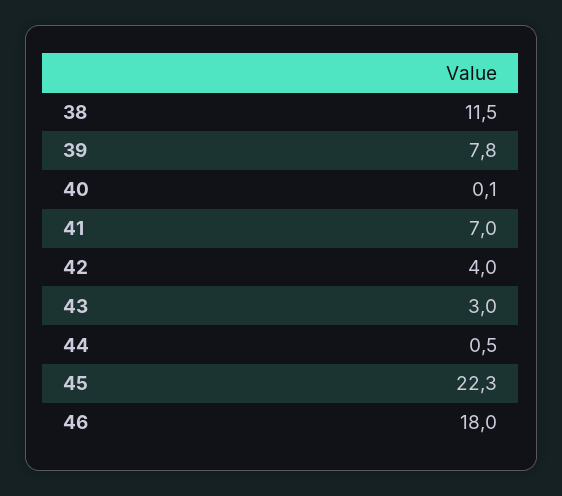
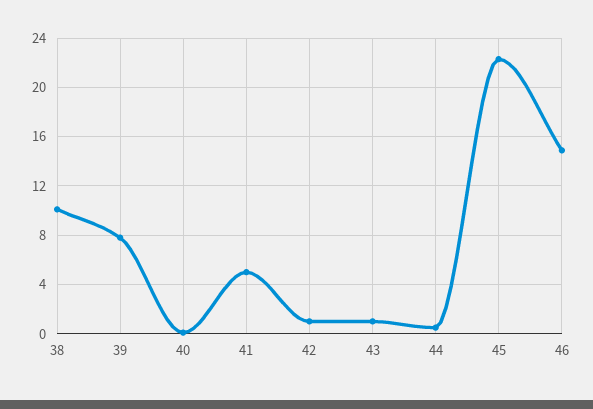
  {
-   "38": 11.5,
+   "38": 10,
    "39": 7.8,
    "40": 0.1,
-   "41": 7,
+   "41": 5,
-   "42": 4,
+   "42": 1,
-   "43": 3,
+   "43": 1,
    "44": 0.5,
    "45": 22.3,
-   "46": 18
+   "46": 15
  }

